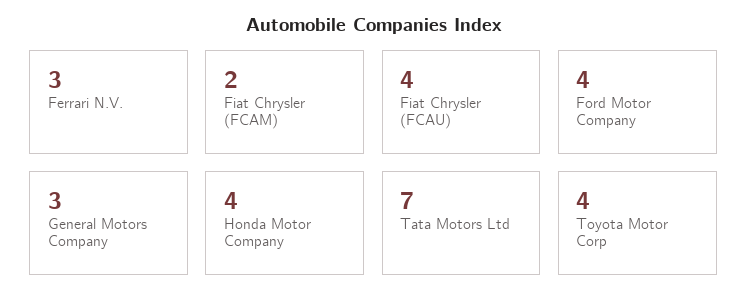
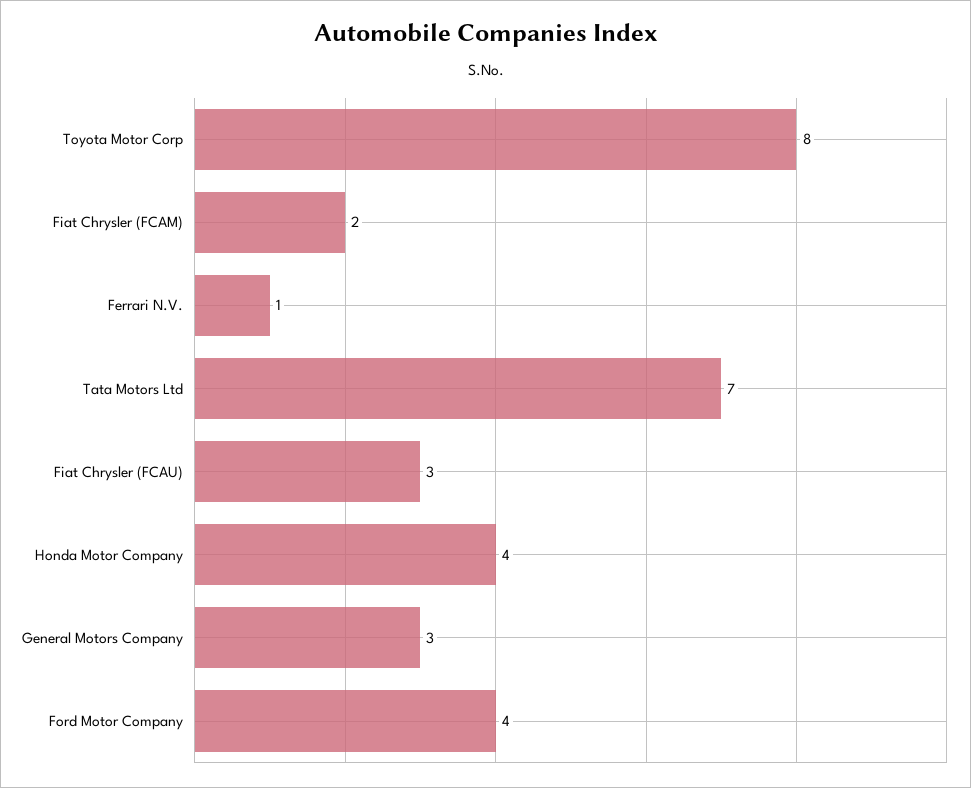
  {
-   "Ferrari N.V.": 3,
+   "Ferrari N.V.": 1,
    "Fiat Chrysler (FCAM)": 2,
-   "Fiat Chrysler (FCAU)": 4,
+   "Fiat Chrysler (FCAU)": 3,
    "Ford Motor Company": 4,
    "General Motors Company": 3,
    "Honda Motor Company": 4,
    "Tata Motors Ltd": 7,
-   "Toyota Motor Corp": 4
+   "Toyota Motor Corp": 8
  }

